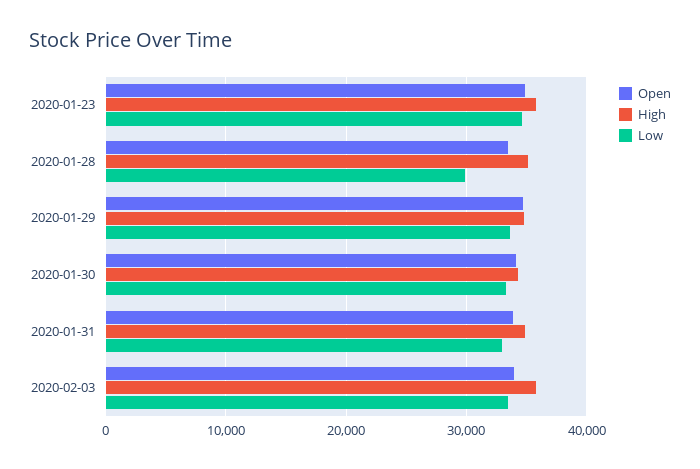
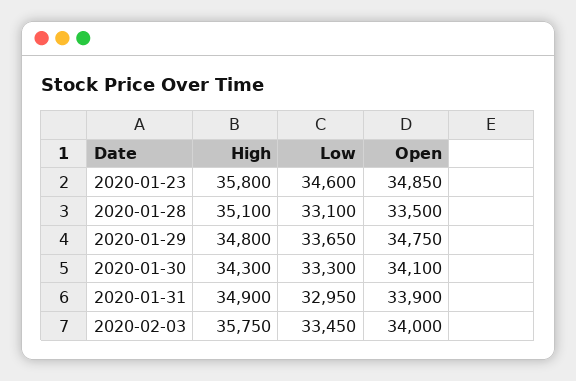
  {
    "Open": {
      "2020-01-23": 34850,
      "2020-01-28": 33500,
      "2020-01-29": 34750,
      "2020-01-30": 34100,
      "2020-01-31": 33900,
      "2020-02-03": 34000
    },
    "High": {
      "2020-01-23": 35800,
      "2020-01-28": 35100,
      "2020-01-29": 34800,
      "2020-01-30": 34300,
      "2020-01-31": 34900,
      "2020-02-03": 35750
    },
    "Low": {
      "2020-01-23": 34600,
-     "2020-01-28": 30000,
+     "2020-01-28": 33100,
      "2020-01-29": 33650,
      "2020-01-30": 33300,
      "2020-01-31": 32950,
      "2020-02-03": 33450
    }
  }

